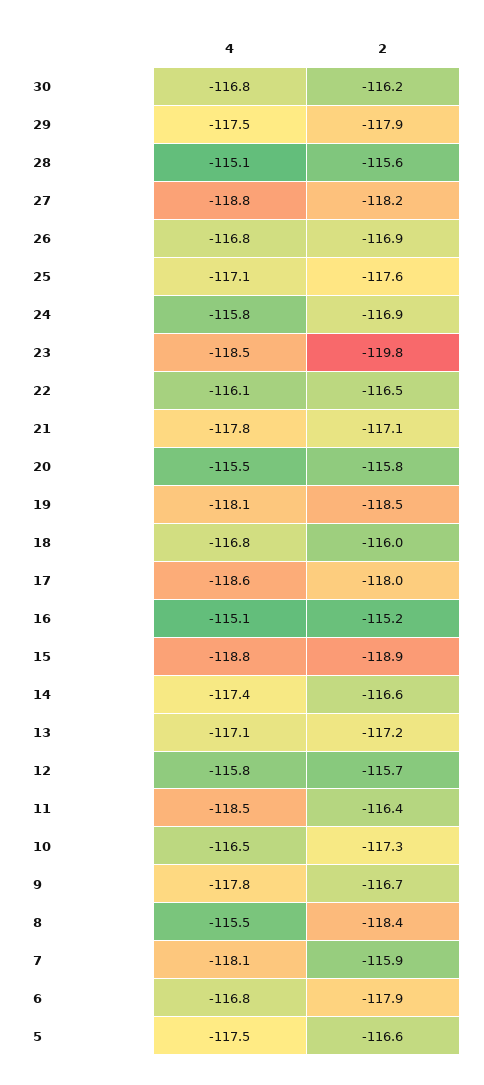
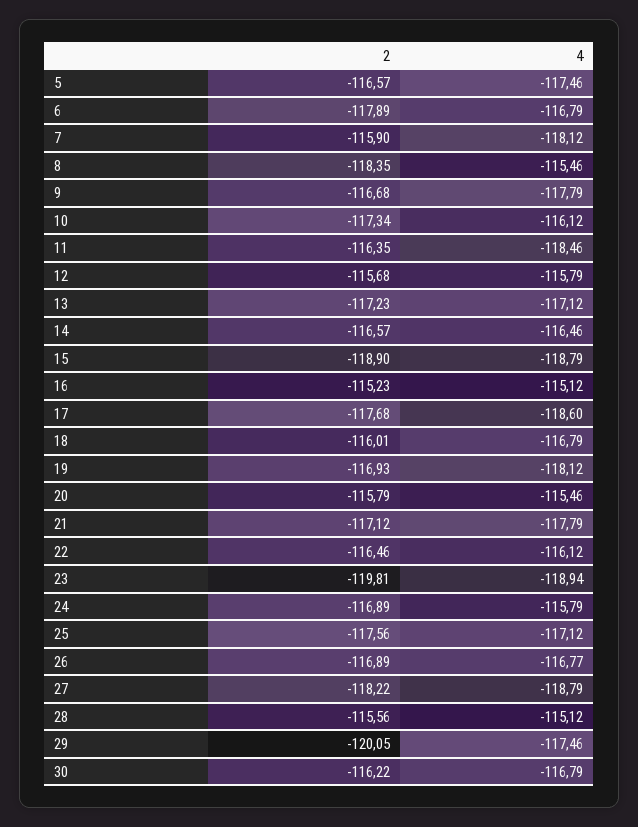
  {
    "4": {
      "30": -116.79,
      "29": -117.46,
      "28": -115.12,
      "27": -118.79,
      "26": -116.77,
      "25": -117.12,
      "24": -115.79,
-     "23": -118.5,
+     "23": -118.94,
      "22": -116.12,
      "21": -117.79,
      "20": -115.46,
      "19": -118.12,
      "18": -116.79,
      "17": -118.6,
      "16": -115.12,
      "15": -118.79,
-     "14": -117.4,
+     "14": -116.46,
      "13": -117.12,
      "12": -115.79,
      "11": -118.46,
-     "10": -116.5,
+     "10": -116.12,
      "9": -117.79,
      "8": -115.46,
      "7": -118.12,
      "6": -116.79,
      "5": -117.46
    },
    "2": {
      "30": -116.22,
-     "29": -117.9,
+     "29": -120.05,
      "28": -115.56,
      "27": -118.22,
      "26": -116.89,
      "25": -117.56,
      "24": -116.89,
      "23": -119.81,
      "22": -116.46,
      "21": -117.12,
      "20": -115.79,
-     "19": -118.5,
+     "19": -116.93,
      "18": -116.01,
-     "17": -118,
+     "17": -117.68,
      "16": -115.23,
      "15": -118.9,
      "14": -116.57,
      "13": -117.23,
      "12": -115.68,
      "11": -116.35,
      "10": -117.34,
      "9": -116.68,
      "8": -118.35,
      "7": -115.9,
      "6": -117.89,
      "5": -116.57
    }
  }

